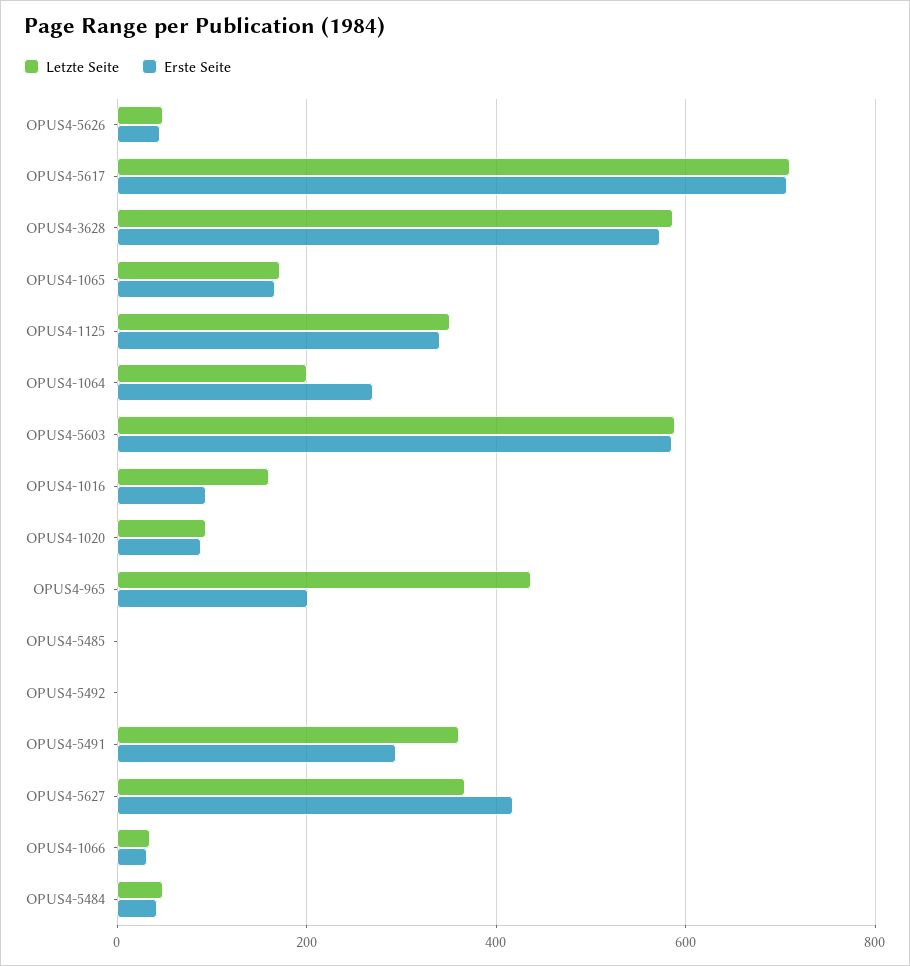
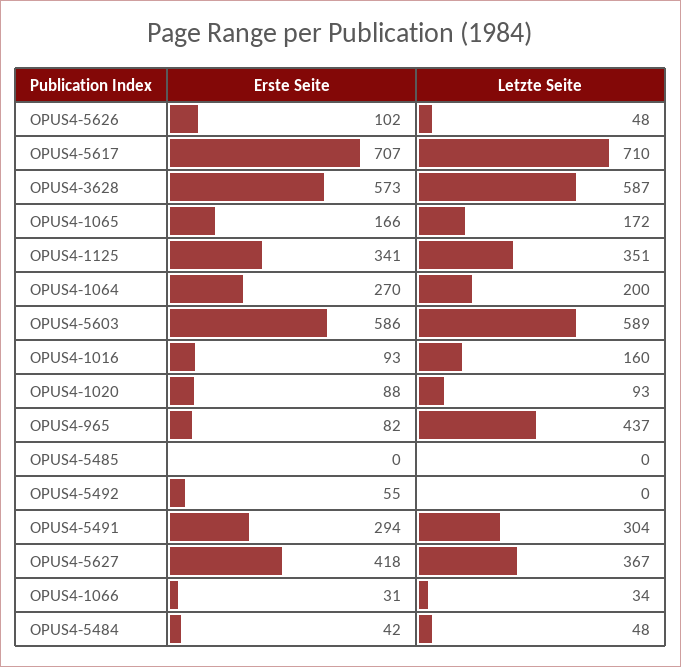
  {
    "Letzte Seite": {
      "OPUS4-5626": 48,
      "OPUS4-5617": 710,
      "OPUS4-3628": 587,
      "OPUS4-1065": 172,
      "OPUS4-1125": 351,
      "OPUS4-1064": 200,
      "OPUS4-5603": 589,
      "OPUS4-1016": 160,
      "OPUS4-1020": 93,
      "OPUS4-965": 437,
      "OPUS4-5485": 0,
      "OPUS4-5492": 0,
-     "OPUS4-5491": 360,
+     "OPUS4-5491": 304,
      "OPUS4-5627": 367,
      "OPUS4-1066": 34,
      "OPUS4-5484": 48
    },
    "Erste Seite": {
-     "OPUS4-5626": 40,
+     "OPUS4-5626": 102,
      "OPUS4-5617": 707,
      "OPUS4-3628": 573,
      "OPUS4-1065": 166,
      "OPUS4-1125": 341,
      "OPUS4-1064": 270,
      "OPUS4-5603": 586,
      "OPUS4-1016": 93,
      "OPUS4-1020": 88,
-     "OPUS4-965": 200,
+     "OPUS4-965": 82,
      "OPUS4-5485": 0,
-     "OPUS4-5492": 0,
+     "OPUS4-5492": 55,
      "OPUS4-5491": 294,
      "OPUS4-5627": 418,
      "OPUS4-1066": 31,
      "OPUS4-5484": 42
    }
  }

